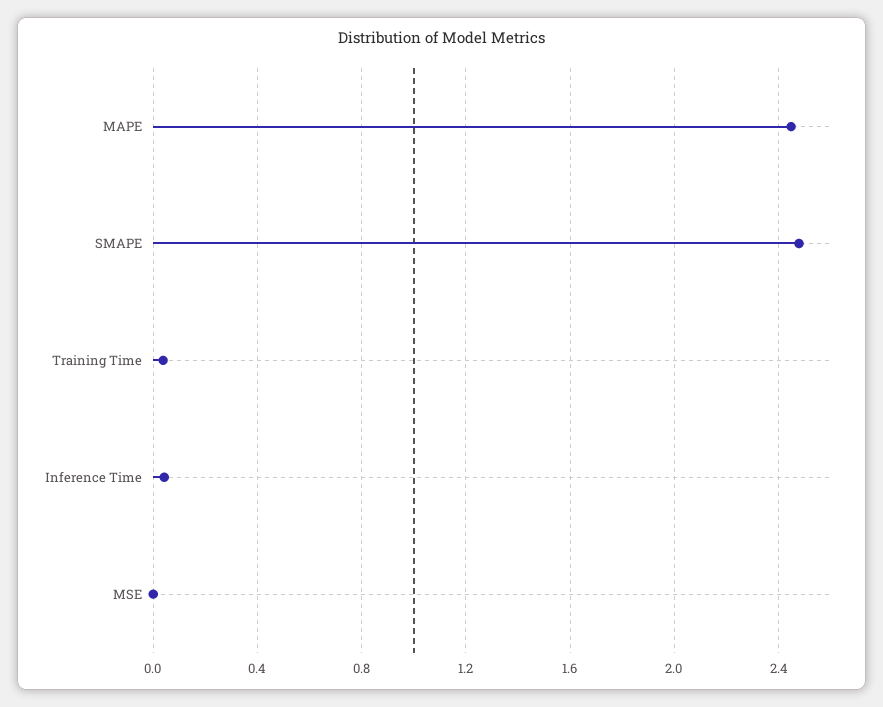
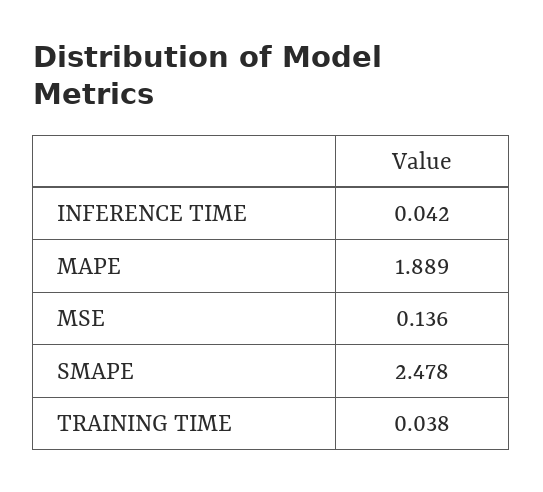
  {
-   "MAPE": 2.45,
+   "MAPE": 1.889,
    "SMAPE": 2.478,
    "Training Time": 0.038,
    "Inference Time": 0.042,
-   "MSE": 0
+   "MSE": 0.136
  }

